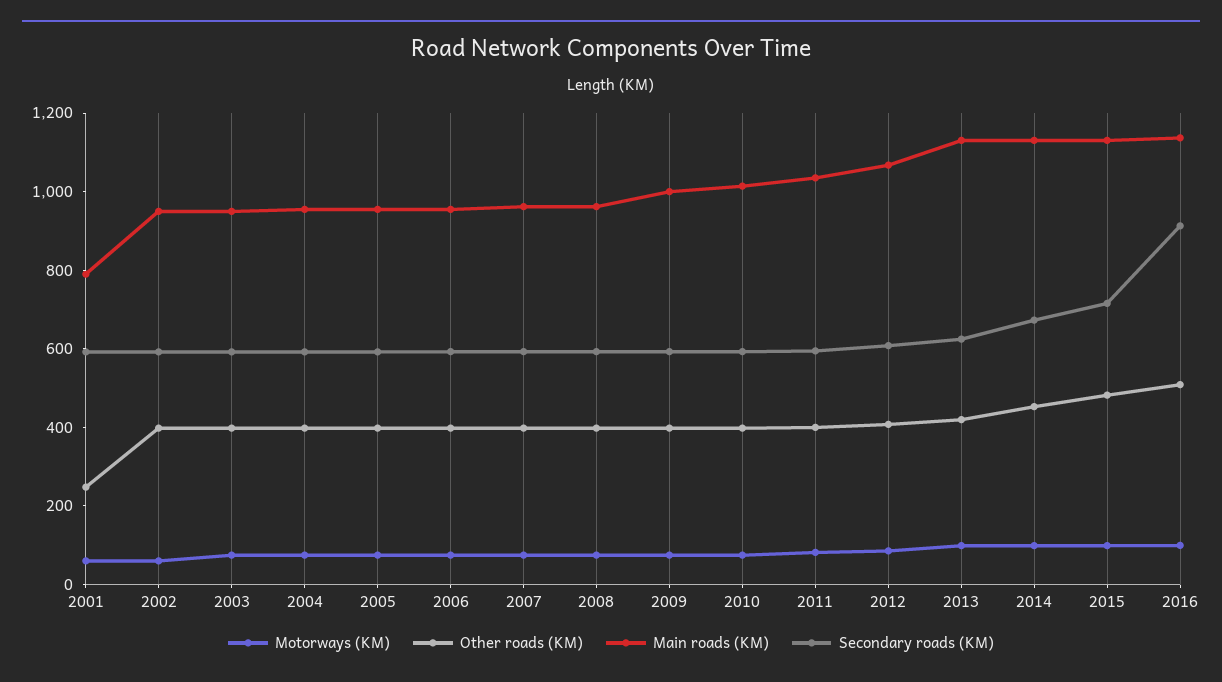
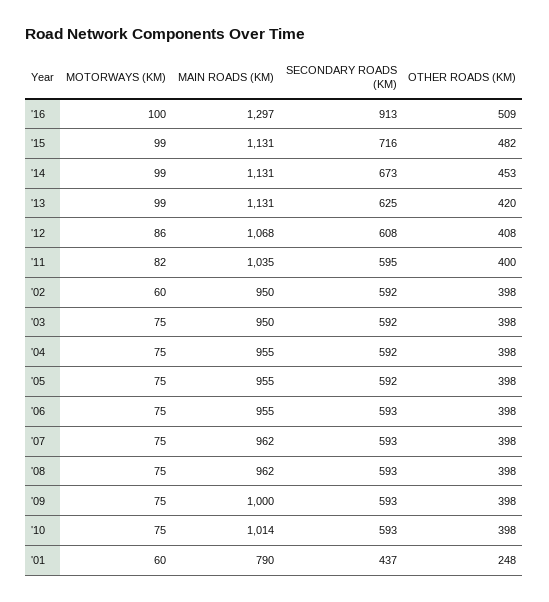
  {
    "Motorways (KM)": {
      "2001": 60,
      "2002": 60,
      "2003": 75,
      "2004": 75,
      "2005": 75,
      "2006": 75,
      "2007": 75,
      "2008": 75,
      "2009": 75,
      "2010": 75,
      "2011": 82,
      "2012": 86,
      "2013": 99,
      "2014": 99,
      "2015": 99,
      "2016": 100
    },
    "Other roads (KM)": {
      "2001": 248,
      "2002": 398,
      "2003": 398,
      "2004": 398,
      "2005": 398,
      "2006": 398,
      "2007": 398,
      "2008": 398,
      "2009": 398,
      "2010": 398,
      "2011": 400,
      "2012": 408,
      "2013": 420,
      "2014": 453,
      "2015": 482,
      "2016": 509
    },
    "Main roads (KM)": {
      "2001": 790,
      "2002": 950,
      "2003": 950,
      "2004": 955,
      "2005": 955,
      "2006": 955,
      "2007": 962,
      "2008": 962,
      "2009": 1000,
      "2010": 1014,
      "2011": 1035,
      "2012": 1068,
      "2013": 1131,
      "2014": 1131,
      "2015": 1131,
-     "2016": 1150
+     "2016": 1297
    },
    "Secondary roads (KM)": {
-     "2001": 600,
+     "2001": 437,
      "2002": 592,
      "2003": 592,
      "2004": 592,
      "2005": 592,
      "2006": 593,
      "2007": 593,
      "2008": 593,
      "2009": 593,
      "2010": 593,
      "2011": 595,
      "2012": 608,
      "2013": 625,
      "2014": 673,
      "2015": 716,
      "2016": 913
    }
  }

